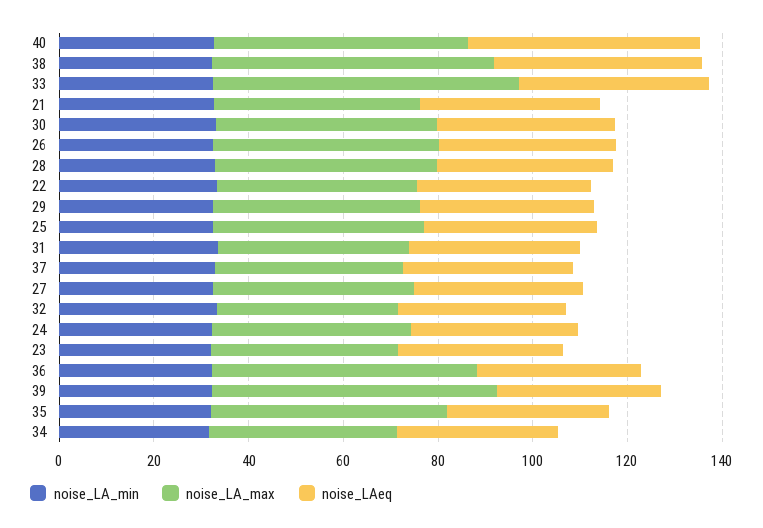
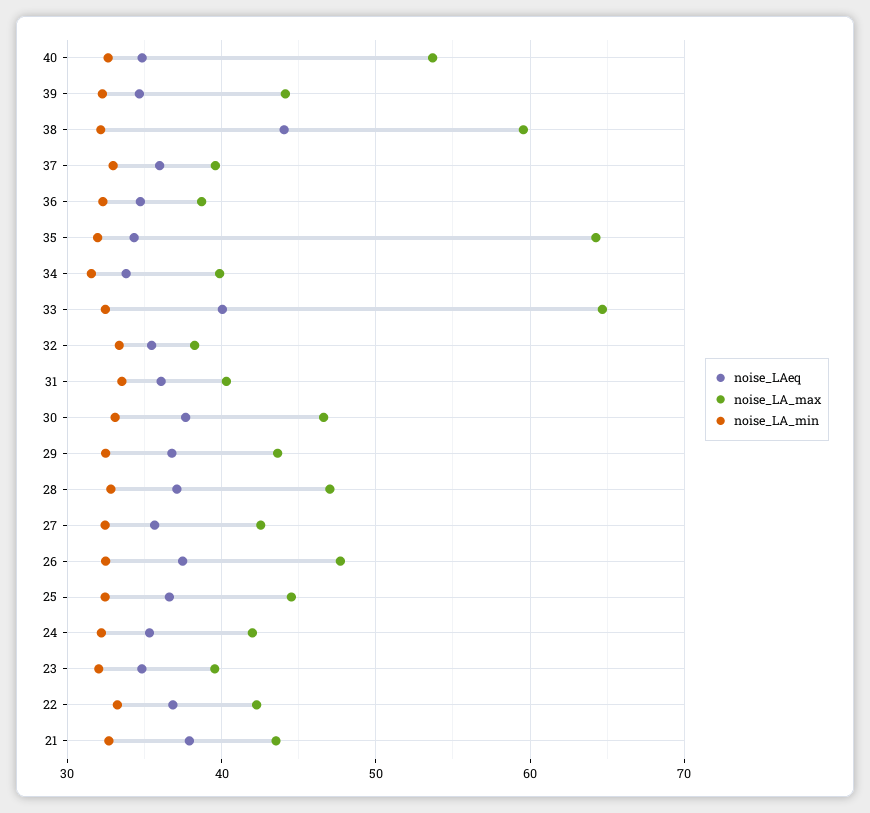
  {
    "noise_LA_min": {
      "40": 33,
      "38": 32,
      "33": 32,
      "21": 33,
      "30": 33,
      "26": 32,
      "28": 33,
      "22": 33,
      "29": 32,
      "25": 32,
      "31": 34,
      "37": 33,
      "27": 32,
      "32": 33,
      "24": 32,
      "23": 32,
      "36": 32,
      "39": 32,
      "35": 32,
      "34": 32
    },
    "noise_LA_max": {
      "40": 54,
      "38": 60,
      "33": 65,
      "21": 44,
      "30": 47,
      "26": 48,
      "28": 47,
      "22": 42,
      "29": 44,
      "25": 45,
      "31": 40,
      "37": 40,
      "27": 43,
      "32": 38,
      "24": 42,
      "23": 40,
-     "36": 55,
+     "36": 39,
-     "39": 60,
+     "39": 44,
-     "35": 50,
+     "35": 64,
      "34": 40
    },
    "noise_LAeq": {
-     "40": 50,
+     "40": 35,
      "38": 44,
      "33": 40,
      "21": 38,
      "30": 38,
      "26": 37,
      "28": 37,
      "22": 37,
      "29": 37,
      "25": 37,
      "31": 36,
      "37": 36,
      "27": 36,
      "32": 35,
      "24": 35,
      "23": 35,
      "36": 35,
      "39": 35,
      "35": 34,
      "34": 34
    }
  }

